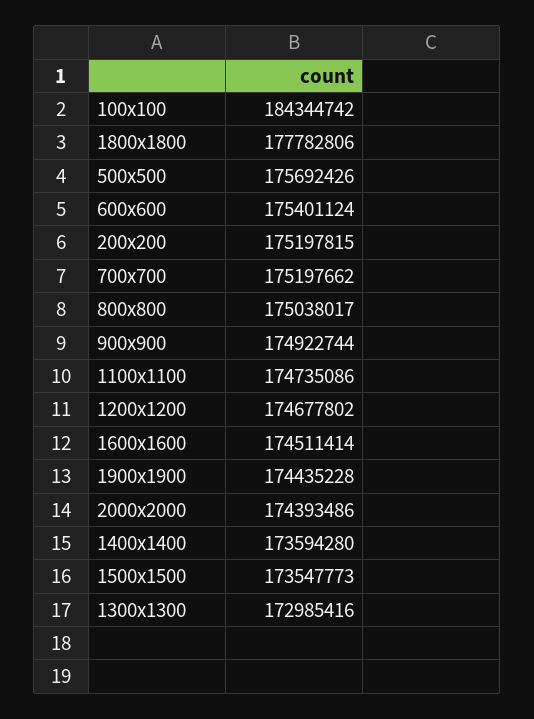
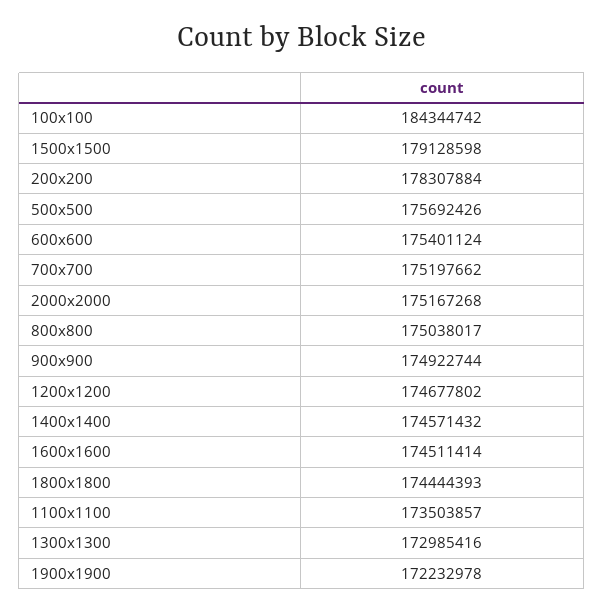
  {
    "100x100": 184344742,
-   "1800x1800": 177782806,
+   "1800x1800": 174444393,
    "500x500": 175692426,
    "600x600": 175401124,
-   "200x200": 175197815,
+   "200x200": 178307884,
    "700x700": 175197662,
    "800x800": 175038017,
    "900x900": 174922744,
-   "1100x1100": 174735086,
+   "1100x1100": 173503857,
    "1200x1200": 174677802,
    "1600x1600": 174511414,
-   "1900x1900": 174435228,
+   "1900x1900": 172232978,
-   "2000x2000": 174393486,
+   "2000x2000": 175167268,
-   "1400x1400": 173594280,
+   "1400x1400": 174571432,
-   "1500x1500": 173547773,
+   "1500x1500": 179128598,
    "1300x1300": 172985416
  }

